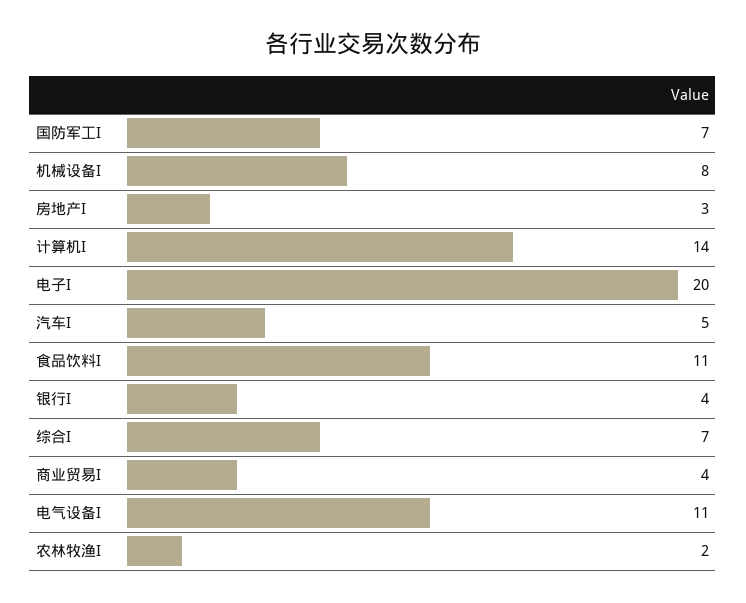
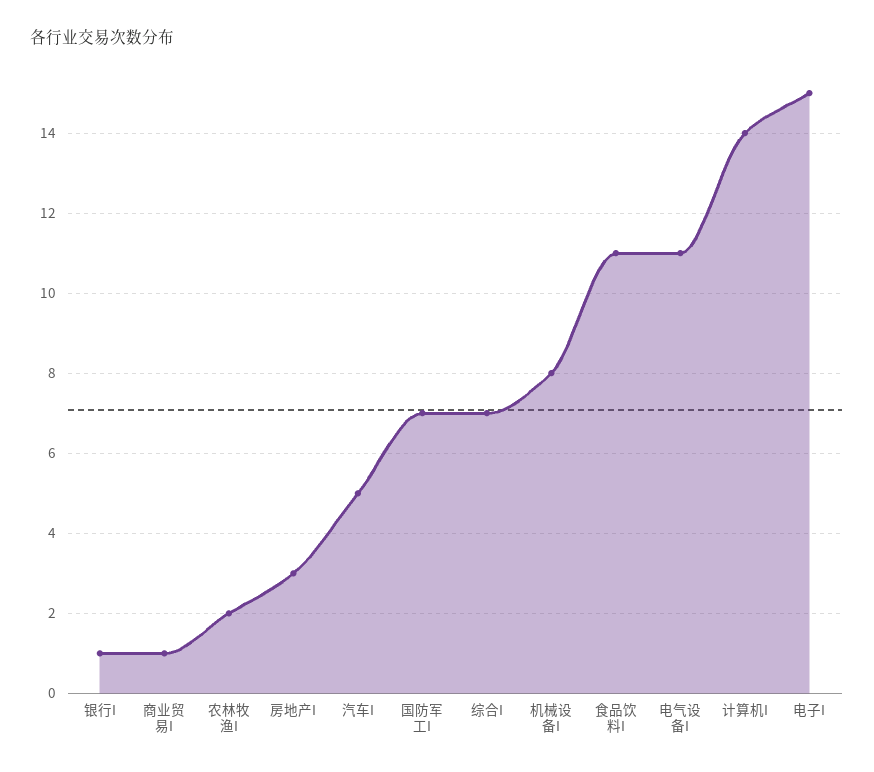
  {
    "国防军工I": 7,
    "机械设备I": 8,
    "房地产I": 3,
    "计算机I": 14,
-   "电子I": 20,
+   "电子I": 15,
    "汽车I": 5,
    "食品饮料I": 11,
-   "银行I": 4,
+   "银行I": 1,
    "综合I": 7,
-   "商业贸易I": 4,
+   "商业贸易I": 1,
    "电气设备I": 11,
    "农林牧渔I": 2
  }

